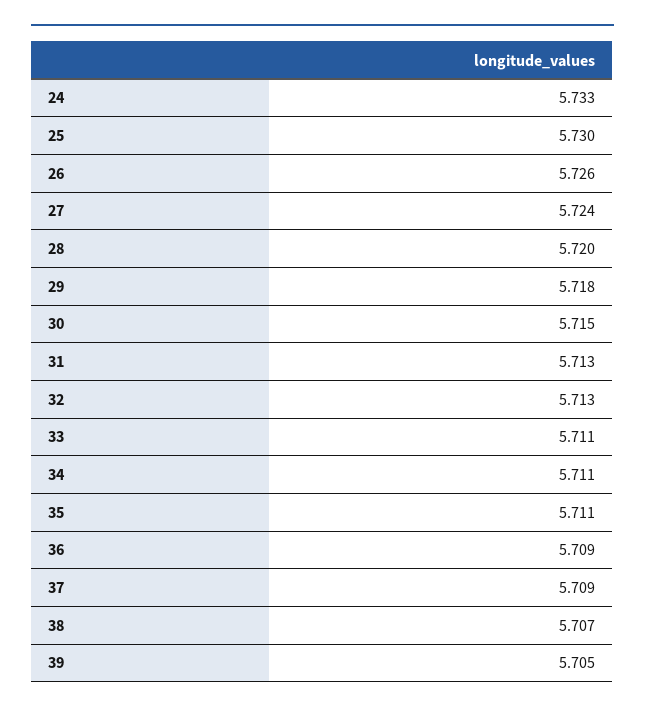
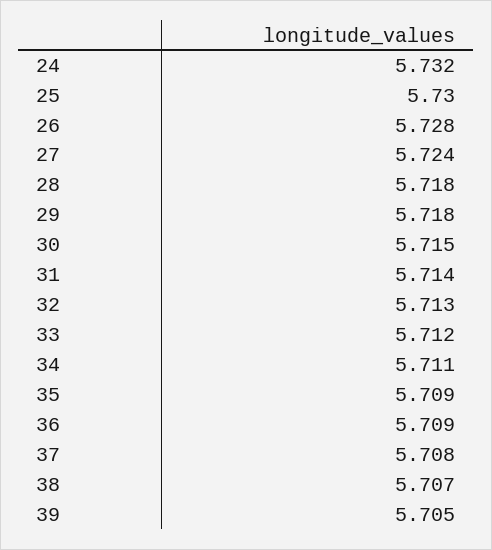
  {
-   "24": 5.733,
+   "24": 5.732,
    "25": 5.73,
-   "26": 5.726,
+   "26": 5.728,
    "27": 5.724,
-   "28": 5.72,
+   "28": 5.718,
    "29": 5.718,
    "30": 5.715,
-   "31": 5.713,
+   "31": 5.714,
    "32": 5.713,
-   "33": 5.711,
+   "33": 5.712,
    "34": 5.711,
-   "35": 5.711,
+   "35": 5.709,
    "36": 5.709,
-   "37": 5.709,
+   "37": 5.708,
    "38": 5.707,
    "39": 5.705
  }

